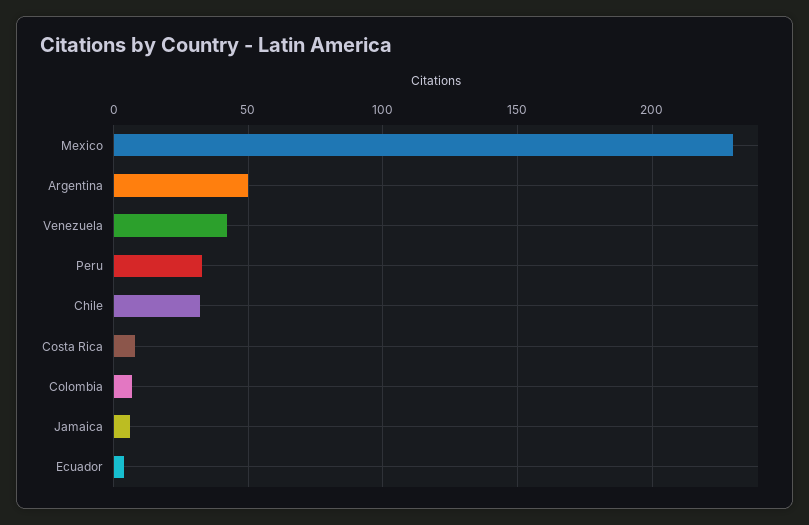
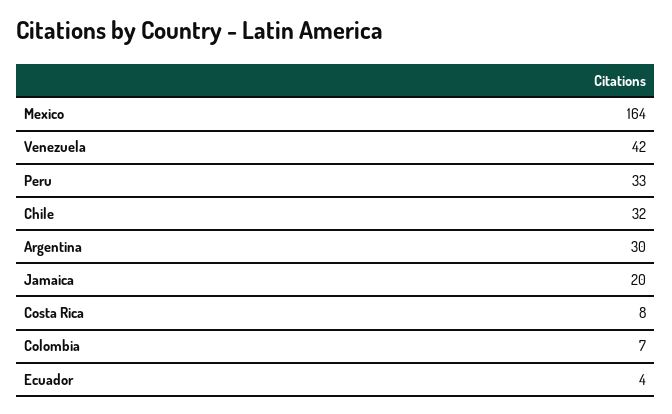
  {
-   "Mexico": 230,
+   "Mexico": 164,
-   "Argentina": 50,
+   "Argentina": 30,
    "Venezuela": 42,
    "Peru": 33,
    "Chile": 32,
    "Costa Rica": 8,
    "Colombia": 7,
-   "Jamaica": 5,
+   "Jamaica": 20,
    "Ecuador": 4
  }

